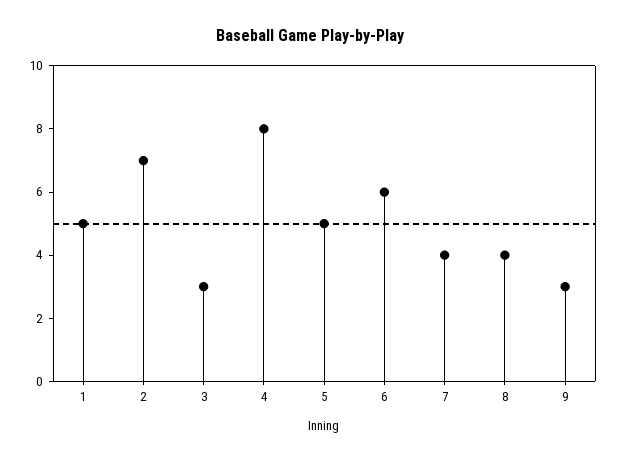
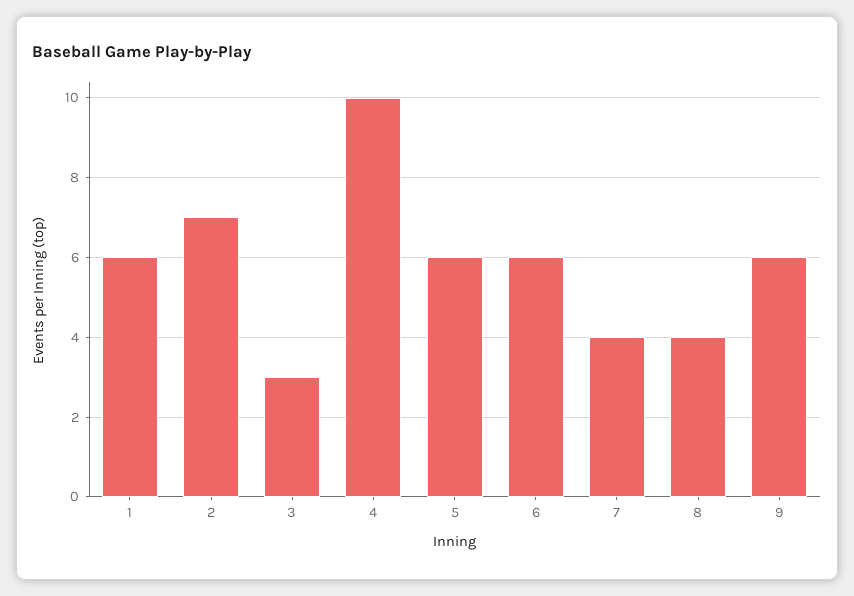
  {
-   "1": 5,
+   "1": 6,
    "2": 7,
    "3": 3,
-   "4": 8,
+   "4": 10,
-   "5": 5,
+   "5": 6,
    "6": 6,
    "7": 4,
    "8": 4,
-   "9": 3
+   "9": 6
  }

